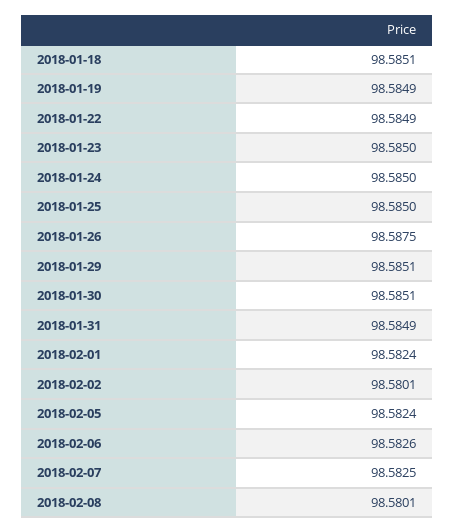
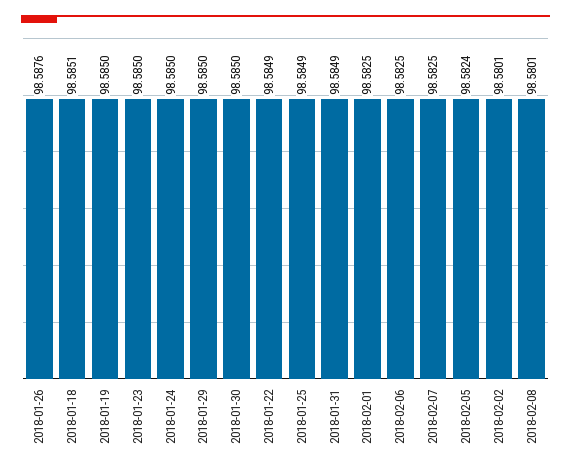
  {
    "2018-01-18": 98.5851,
-   "2018-01-19": 98.5849,
+   "2018-01-19": 98.585,
    "2018-01-22": 98.5849,
    "2018-01-23": 98.585,
    "2018-01-24": 98.585,
-   "2018-01-25": 98.585,
+   "2018-01-25": 98.5849,
-   "2018-01-26": 98.5875,
+   "2018-01-26": 98.5876,
-   "2018-01-29": 98.5851,
+   "2018-01-29": 98.585,
-   "2018-01-30": 98.5851,
+   "2018-01-30": 98.585,
    "2018-01-31": 98.5849,
-   "2018-02-01": 98.5824,
+   "2018-02-01": 98.5825,
    "2018-02-02": 98.5801,
    "2018-02-05": 98.5824,
-   "2018-02-06": 98.5826,
+   "2018-02-06": 98.5825,
    "2018-02-07": 98.5825,
    "2018-02-08": 98.5801
  }

